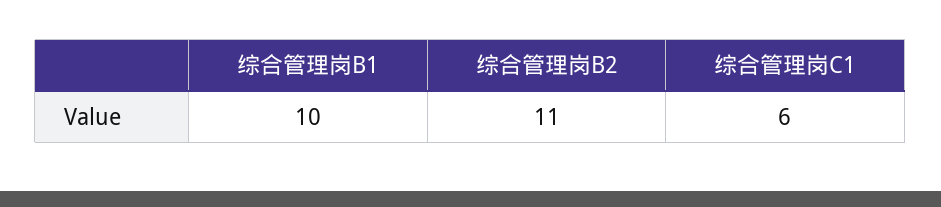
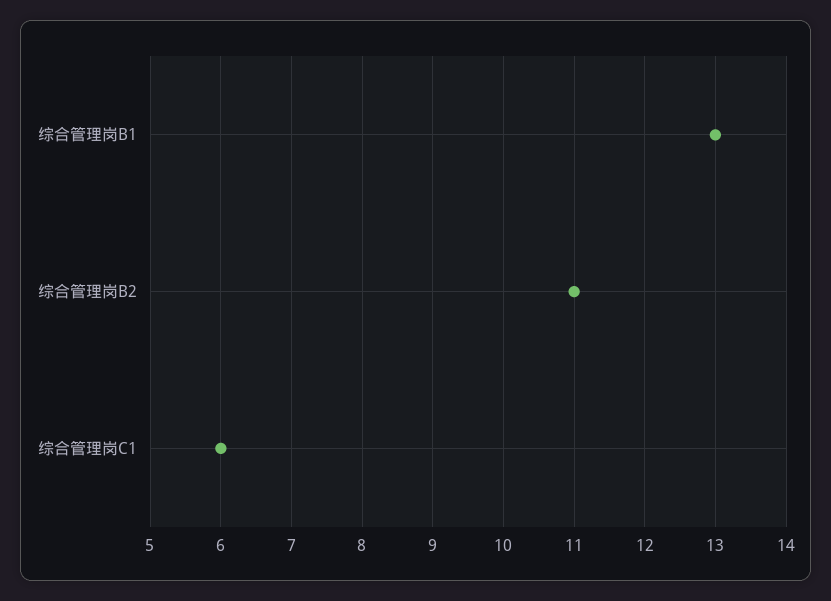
  {
-   "综合管理岗B1": 10,
+   "综合管理岗B1": 13,
    "综合管理岗B2": 11,
    "综合管理岗C1": 6
  }

